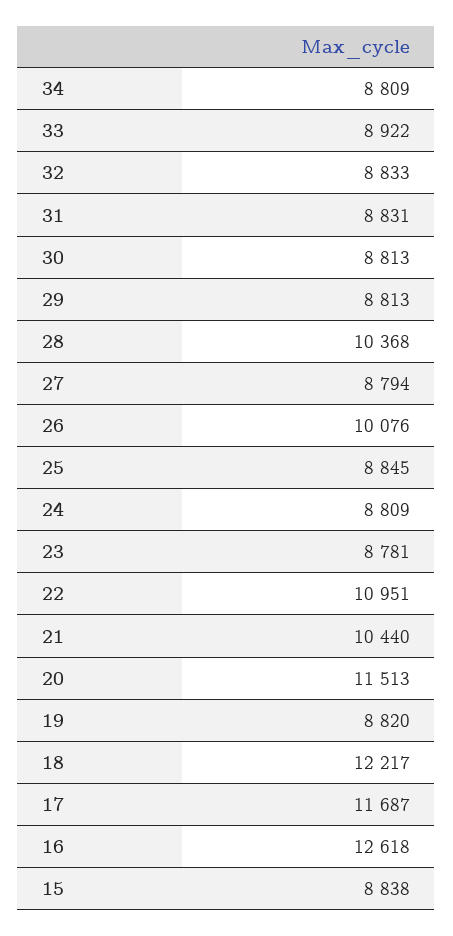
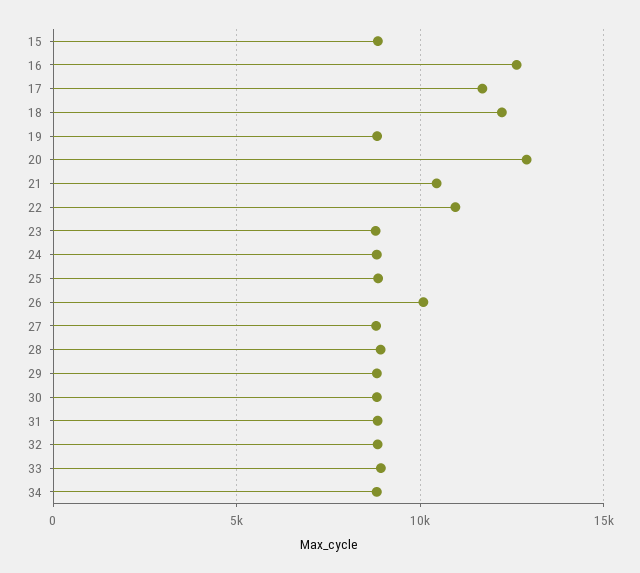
  {
    "34": 8809,
    "33": 8922,
    "32": 8833,
    "31": 8831,
    "30": 8813,
    "29": 8813,
-   "28": 10368,
+   "28": 9000,
    "27": 8794,
    "26": 10076,
    "25": 8845,
    "24": 8809,
    "23": 8781,
    "22": 10951,
    "21": 10440,
-   "20": 11513,
+   "20": 13000,
    "19": 8820,
    "18": 12217,
    "17": 11687,
    "16": 12618,
    "15": 8838
  }

